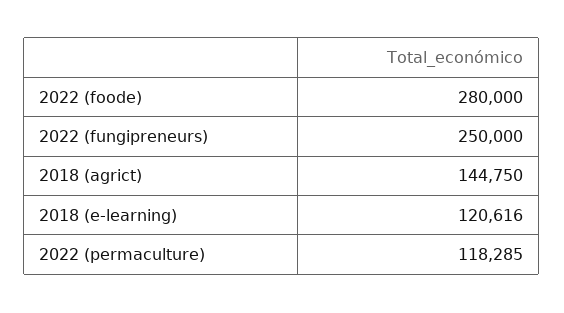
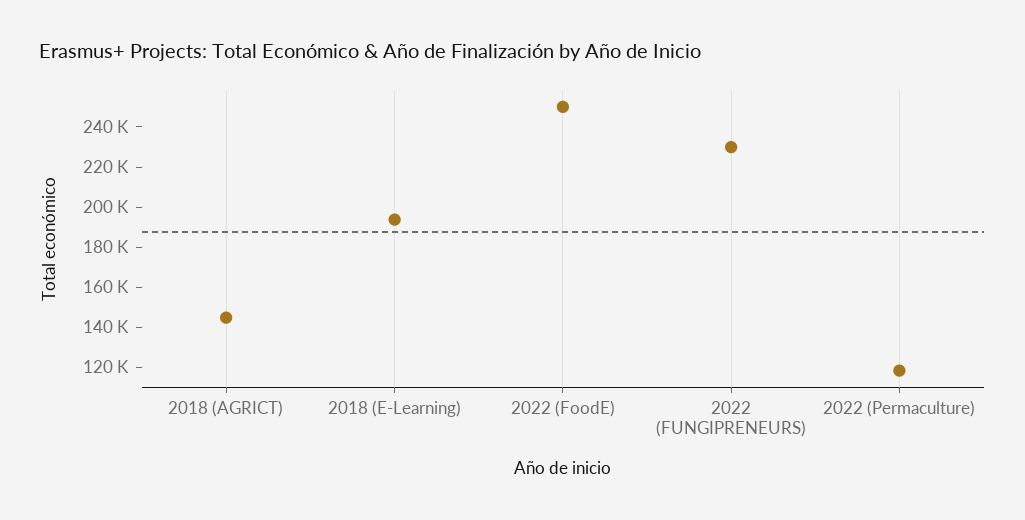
  {
-   "2022 (foode)": 280000,
+   "2022 (foode)": 250000,
-   "2022 (fungipreneurs)": 250000,
+   "2022 (fungipreneurs)": 230000,
    "2018 (agrict)": 144750,
-   "2018 (e-learning)": 120616,
+   "2018 (e-learning)": 195000,
    "2022 (permaculture)": 118285
  }

